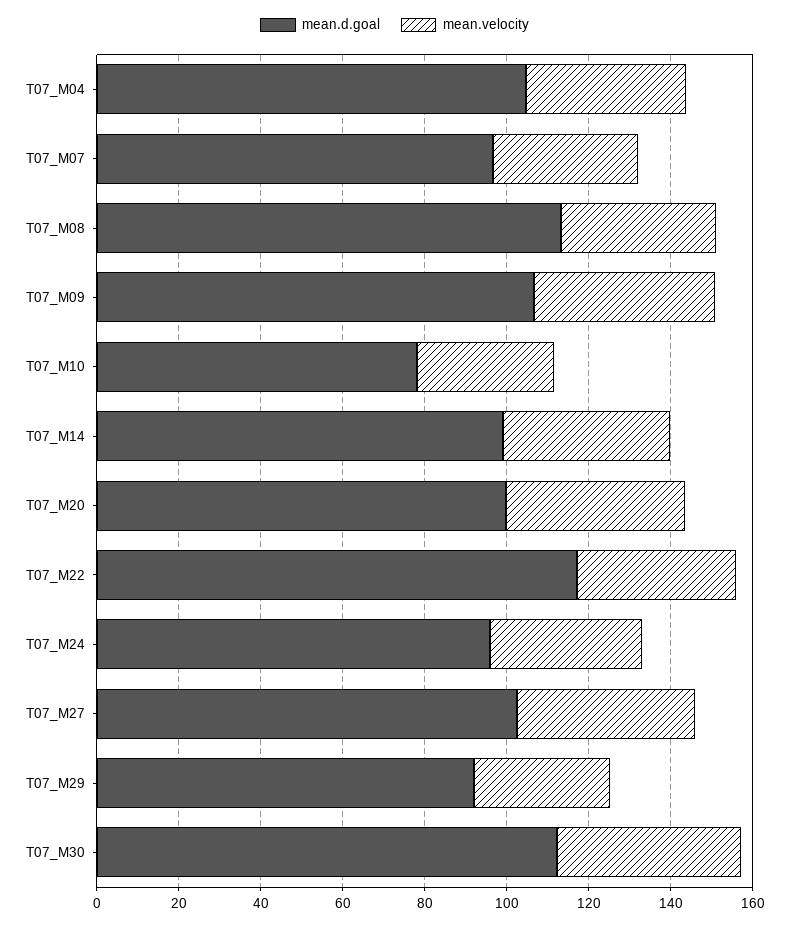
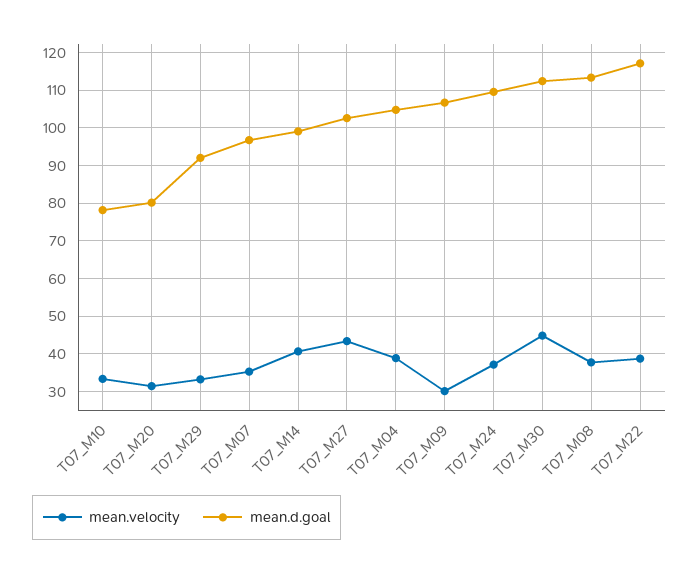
  {
    "mean.d.goal": {
      "T07_M04": 104,
      "T07_M07": 96,
      "T07_M08": 114,
      "T07_M09": 106,
      "T07_M10": 78,
      "T07_M14": 100,
-     "T07_M20": 100,
+     "T07_M20": 80,
      "T07_M22": 118,
-     "T07_M24": 95,
+     "T07_M24": 110,
      "T07_M27": 102,
      "T07_M29": 92,
      "T07_M30": 112
    },
    "mean.velocity": {
      "T07_M04": 38,
      "T07_M07": 36,
      "T07_M08": 38,
-     "T07_M09": 45,
+     "T07_M09": 30,
      "T07_M10": 34,
      "T07_M14": 40,
-     "T07_M20": 45,
+     "T07_M20": 32,
      "T07_M22": 38,
      "T07_M24": 38,
      "T07_M27": 44,
      "T07_M29": 34,
      "T07_M30": 44
    }
  }

